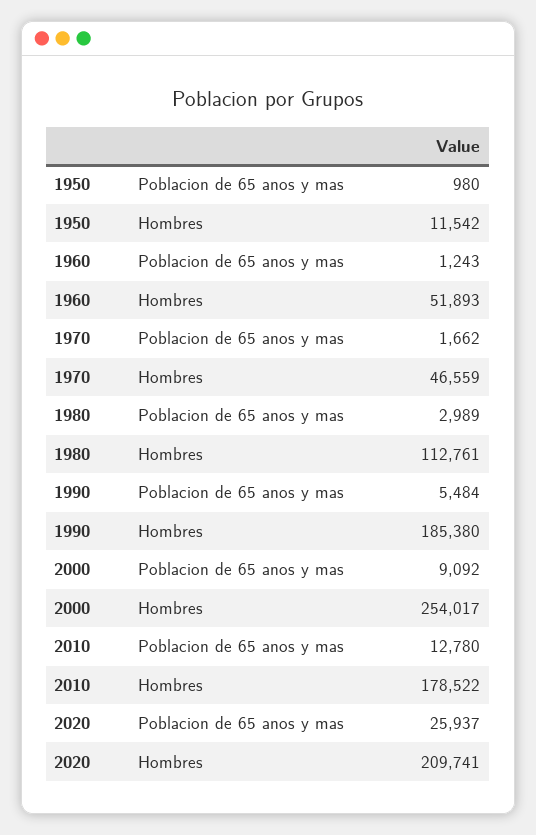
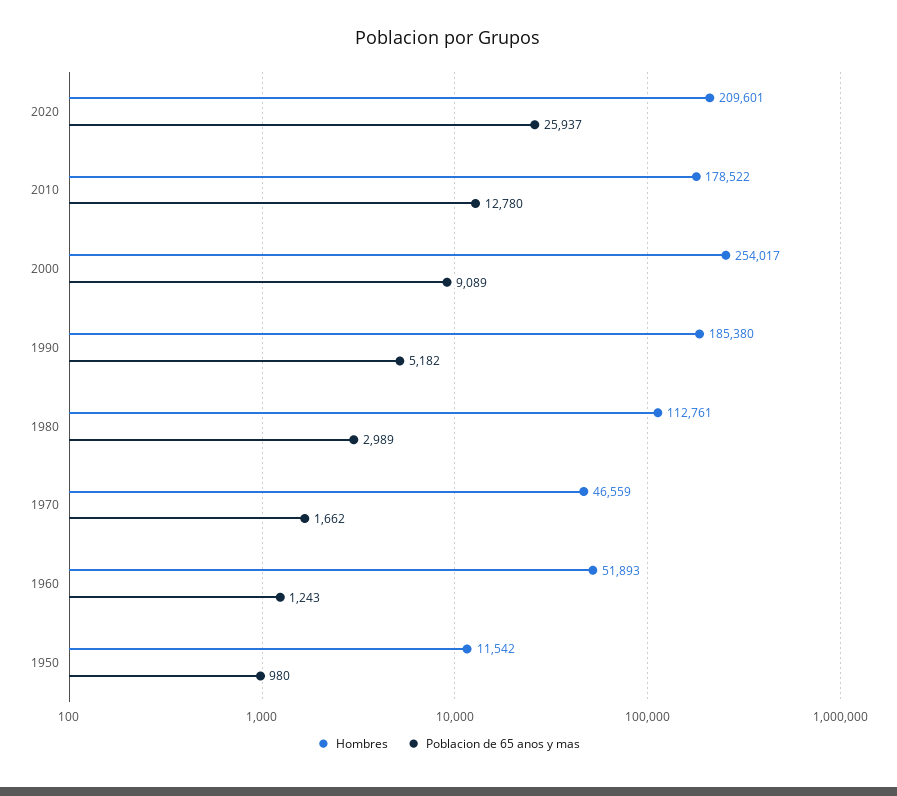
  {
    "Poblacion de 65 anos y mas": {
      "1950": 980,
      "1960": 1243,
      "1970": 1662,
      "1980": 2989,
-     "1990": 5484,
+     "1990": 5182,
-     "2000": 9092,
+     "2000": 9089,
      "2010": 12780,
      "2020": 25937
    },
    "Hombres": {
      "1950": 11542,
      "1960": 51893,
      "1970": 46559,
      "1980": 112761,
      "1990": 185380,
      "2000": 254017,
      "2010": 178522,
-     "2020": 209741
+     "2020": 209601
    }
  }

